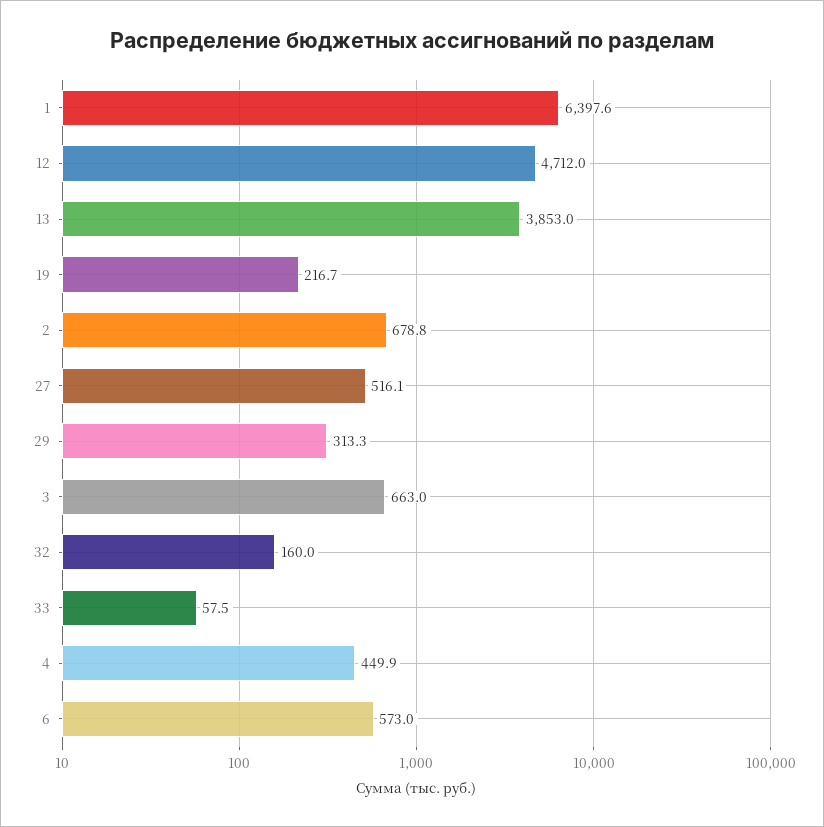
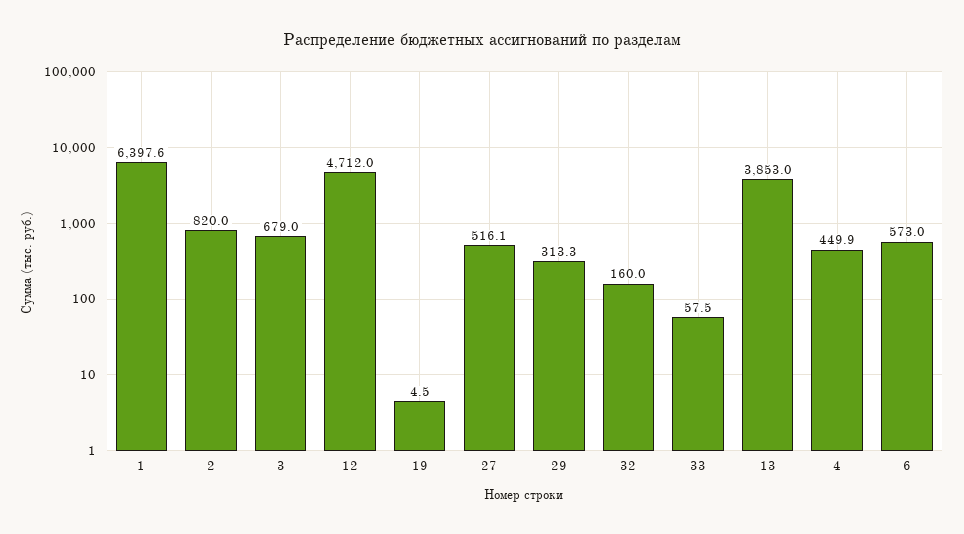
  {
    "1": 6397.6,
    "12": 4712,
    "13": 3853,
-   "19": 216.7,
+   "19": 4.5,
-   "2": 678.8,
+   "2": 820,
    "27": 516.1,
    "29": 313.3,
-   "3": 663,
+   "3": 679,
    "32": 160,
    "33": 57.5,
    "4": 449.9,
    "6": 573
  }

